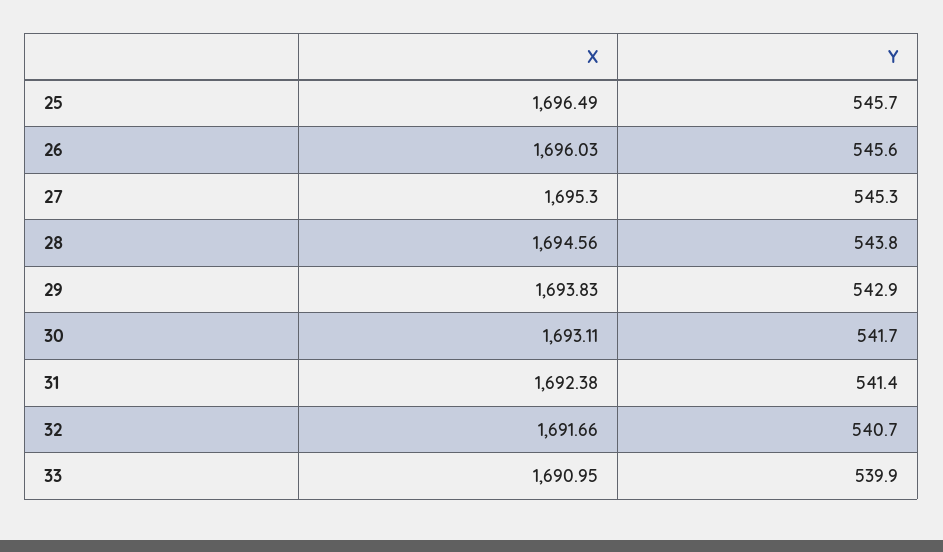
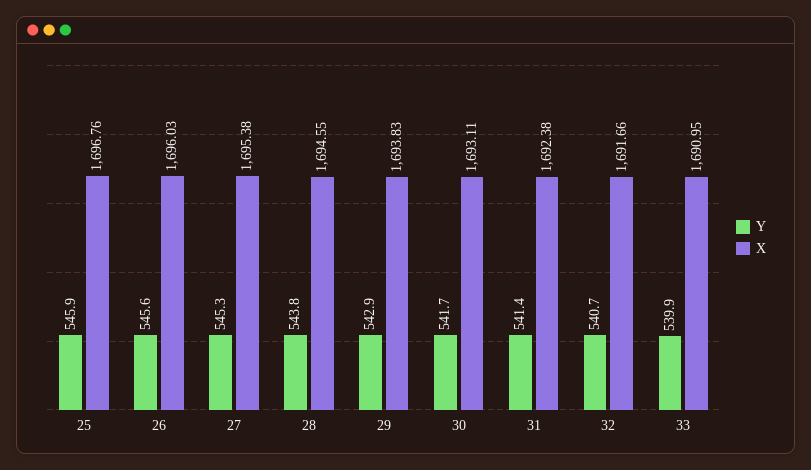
  {
    "X": {
-     "25": 1696.49,
+     "25": 1696.76,
      "26": 1696.03,
-     "27": 1695.3,
+     "27": 1695.38,
-     "28": 1694.56,
+     "28": 1694.55,
      "29": 1693.83,
      "30": 1693.11,
      "31": 1692.38,
      "32": 1691.66,
      "33": 1690.95
    },
    "Y": {
-     "25": 545.7,
+     "25": 545.9,
      "26": 545.6,
      "27": 545.3,
      "28": 543.8,
      "29": 542.9,
      "30": 541.7,
      "31": 541.4,
      "32": 540.7,
      "33": 539.9
    }
  }

